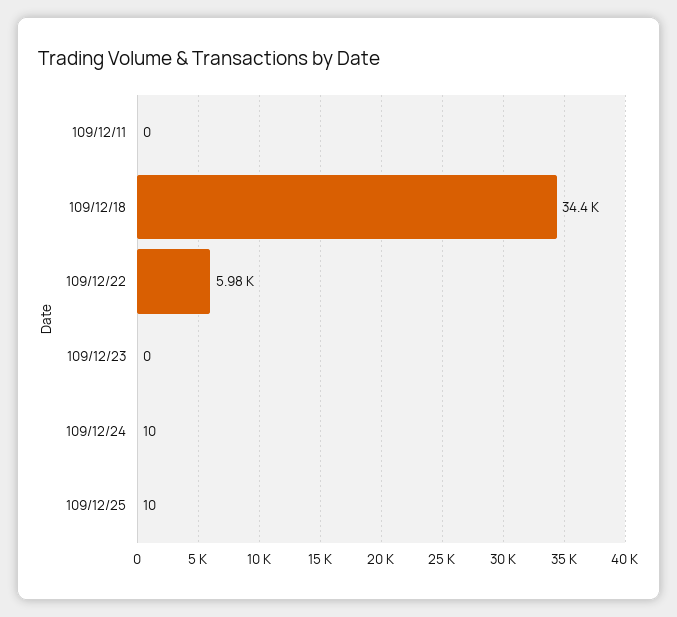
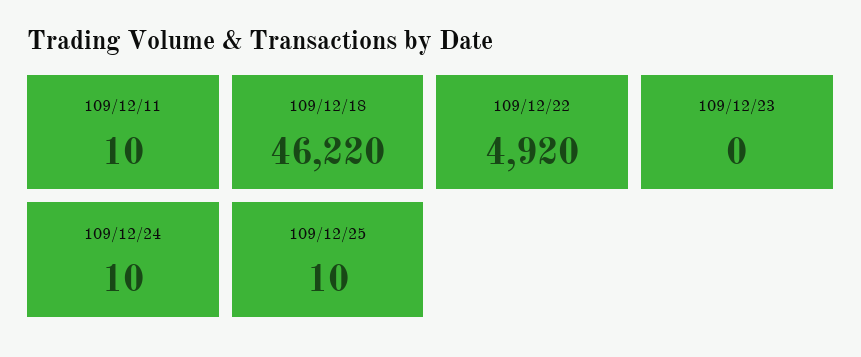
  {
-   "109/12/11": 0,
+   "109/12/11": 10,
-   "109/12/18": 34400,
+   "109/12/18": 46220,
-   "109/12/22": 5980,
+   "109/12/22": 4920,
    "109/12/23": 0,
    "109/12/24": 10,
    "109/12/25": 10
  }

